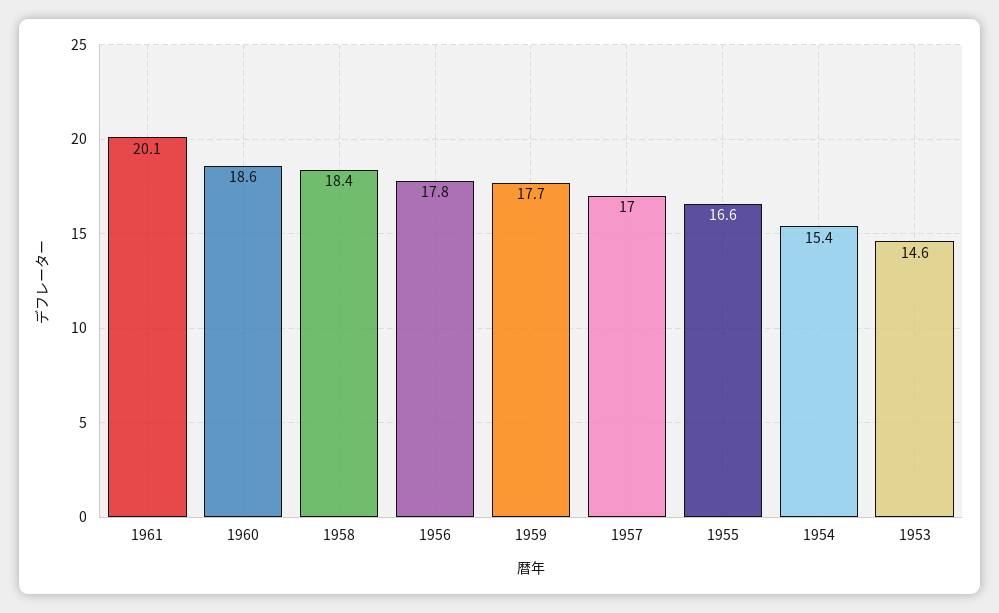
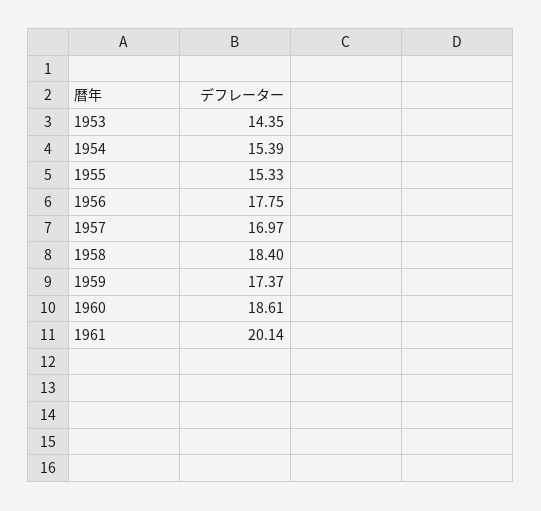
  {
    "1961": 20.14,
    "1960": 18.61,
    "1958": 18.4,
    "1956": 17.75,
-   "1959": 17.7,
+   "1959": 17.37,
    "1957": 16.97,
-   "1955": 16.6,
+   "1955": 15.33,
    "1954": 15.39,
-   "1953": 14.6
+   "1953": 14.35
  }

